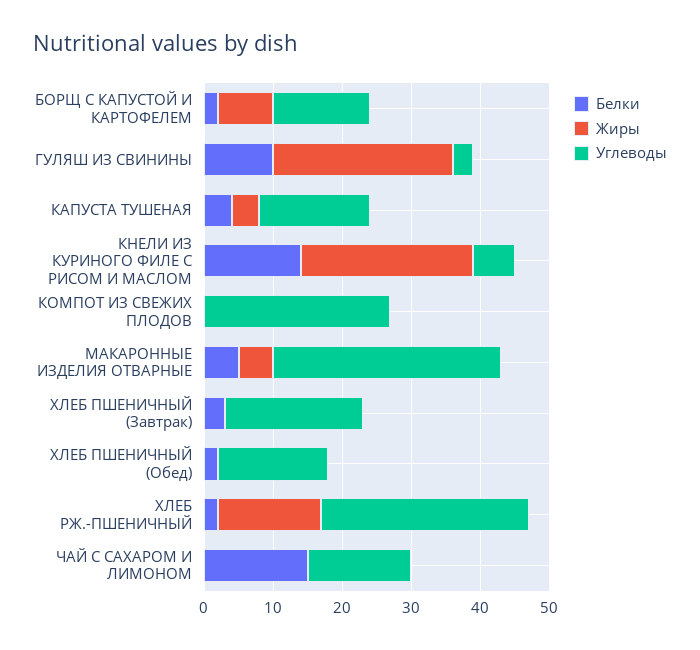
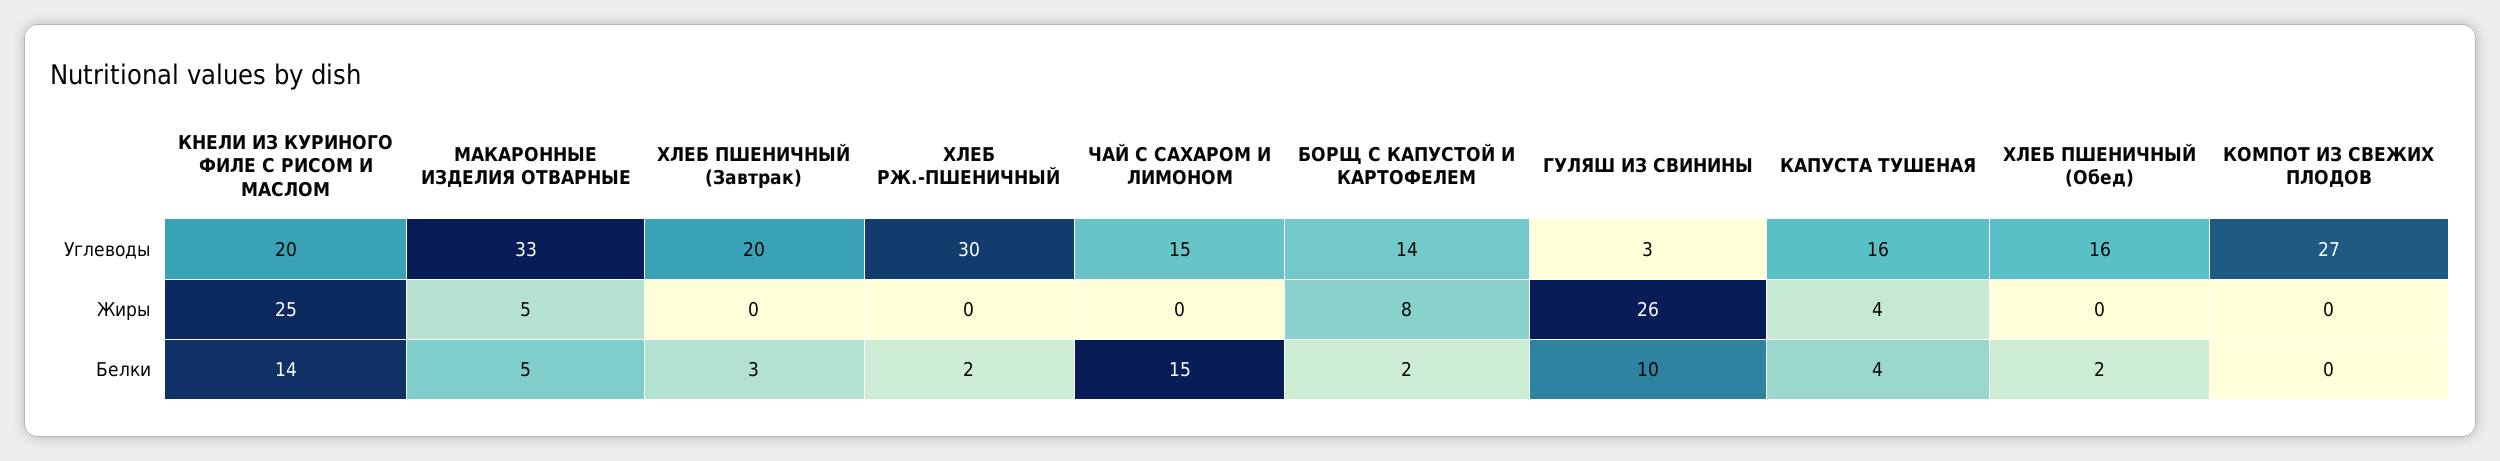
  {
    "Белки": {
      "БОРЩ С КАПУСТОЙ И КАРТОФЕЛЕМ": 2,
      "ГУЛЯШ ИЗ СВИНИНЫ": 10,
      "КАПУСТА ТУШЕНАЯ": 4,
      "КНЕЛИ ИЗ КУРИНОГО ФИЛЕ С РИСОМ И МАСЛОМ": 14,
      "КОМПОТ ИЗ СВЕЖИХ ПЛОДОВ": 0,
      "МАКАРОННЫЕ ИЗДЕЛИЯ ОТВАРНЫЕ": 5,
      "ХЛЕБ ПШЕНИЧНЫЙ (Завтрак)": 3,
      "ХЛЕБ ПШЕНИЧНЫЙ (Обед)": 2,
      "ХЛЕБ РЖ.-ПШЕНИЧНЫЙ": 2,
      "ЧАЙ С САХАРОМ И ЛИМОНОМ": 15
    },
    "Жиры": {
      "БОРЩ С КАПУСТОЙ И КАРТОФЕЛЕМ": 8,
      "ГУЛЯШ ИЗ СВИНИНЫ": 26,
      "КАПУСТА ТУШЕНАЯ": 4,
      "КНЕЛИ ИЗ КУРИНОГО ФИЛЕ С РИСОМ И МАСЛОМ": 25,
      "КОМПОТ ИЗ СВЕЖИХ ПЛОДОВ": 0,
      "МАКАРОННЫЕ ИЗДЕЛИЯ ОТВАРНЫЕ": 5,
      "ХЛЕБ ПШЕНИЧНЫЙ (Завтрак)": 0,
      "ХЛЕБ ПШЕНИЧНЫЙ (Обед)": 0,
-     "ХЛЕБ РЖ.-ПШЕНИЧНЫЙ": 15,
+     "ХЛЕБ РЖ.-ПШЕНИЧНЫЙ": 0,
      "ЧАЙ С САХАРОМ И ЛИМОНОМ": 0
    },
    "Углеводы": {
      "БОРЩ С КАПУСТОЙ И КАРТОФЕЛЕМ": 14,
      "ГУЛЯШ ИЗ СВИНИНЫ": 3,
      "КАПУСТА ТУШЕНАЯ": 16,
-     "КНЕЛИ ИЗ КУРИНОГО ФИЛЕ С РИСОМ И МАСЛОМ": 5,
+     "КНЕЛИ ИЗ КУРИНОГО ФИЛЕ С РИСОМ И МАСЛОМ": 20,
      "КОМПОТ ИЗ СВЕЖИХ ПЛОДОВ": 27,
      "МАКАРОННЫЕ ИЗДЕЛИЯ ОТВАРНЫЕ": 33,
      "ХЛЕБ ПШЕНИЧНЫЙ (Завтрак)": 20,
      "ХЛЕБ ПШЕНИЧНЫЙ (Обед)": 16,
      "ХЛЕБ РЖ.-ПШЕНИЧНЫЙ": 30,
      "ЧАЙ С САХАРОМ И ЛИМОНОМ": 15
    }
  }

